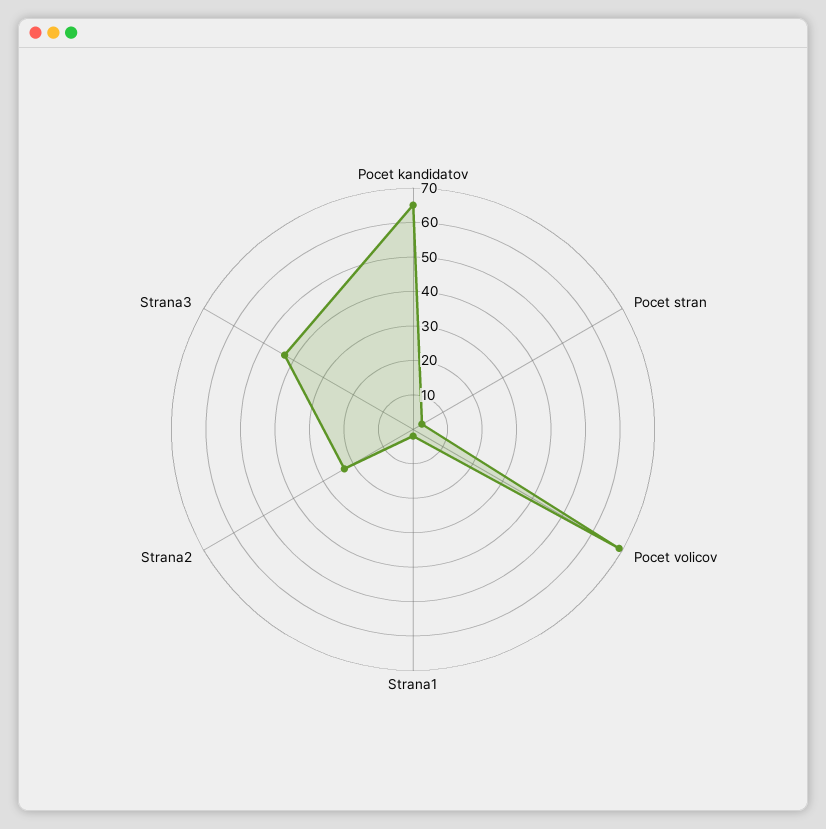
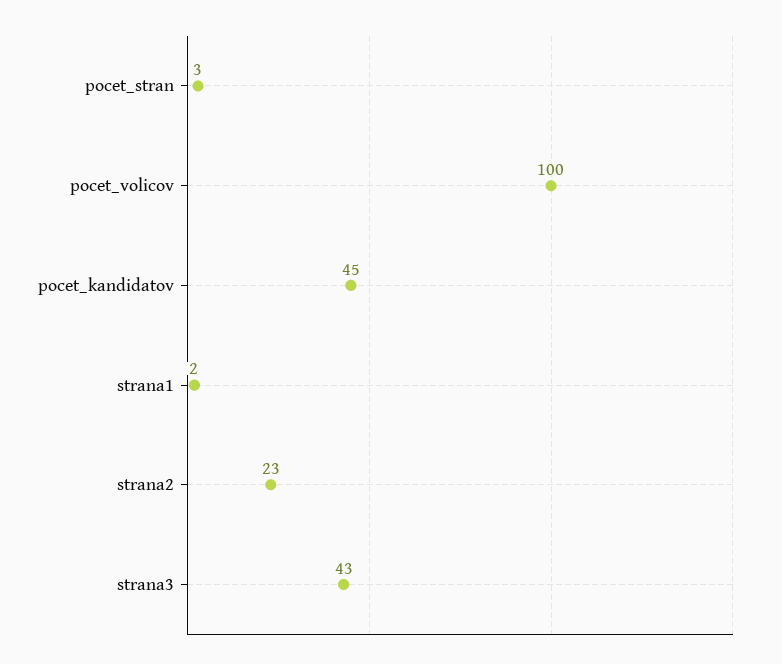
  {
-   "Pocet kandidatov": 65,
+   "Pocet kandidatov": 45,
    "Pocet stran": 3,
-   "Pocet volicov": 70,
+   "Pocet volicov": 100,
    "Strana1": 2,
    "Strana2": 23,
    "Strana3": 43
  }

